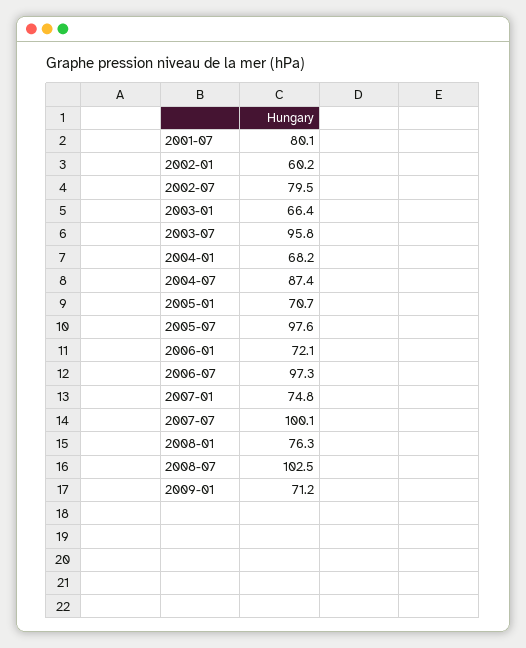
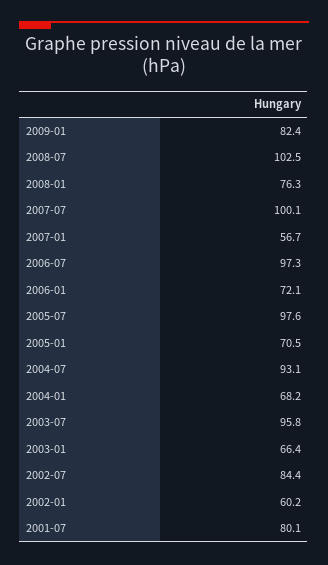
  {
    "2001-07": 80.1,
    "2002-01": 60.2,
-   "2002-07": 79.5,
+   "2002-07": 84.4,
    "2003-01": 66.4,
    "2003-07": 95.8,
    "2004-01": 68.2,
-   "2004-07": 87.4,
+   "2004-07": 93.1,
-   "2005-01": 70.7,
+   "2005-01": 70.5,
    "2005-07": 97.6,
    "2006-01": 72.1,
    "2006-07": 97.3,
-   "2007-01": 74.8,
+   "2007-01": 56.7,
    "2007-07": 100.1,
    "2008-01": 76.3,
    "2008-07": 102.5,
-   "2009-01": 71.2
+   "2009-01": 82.4
  }

